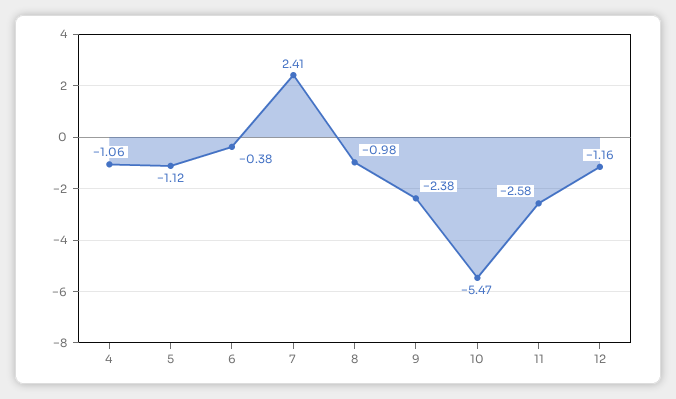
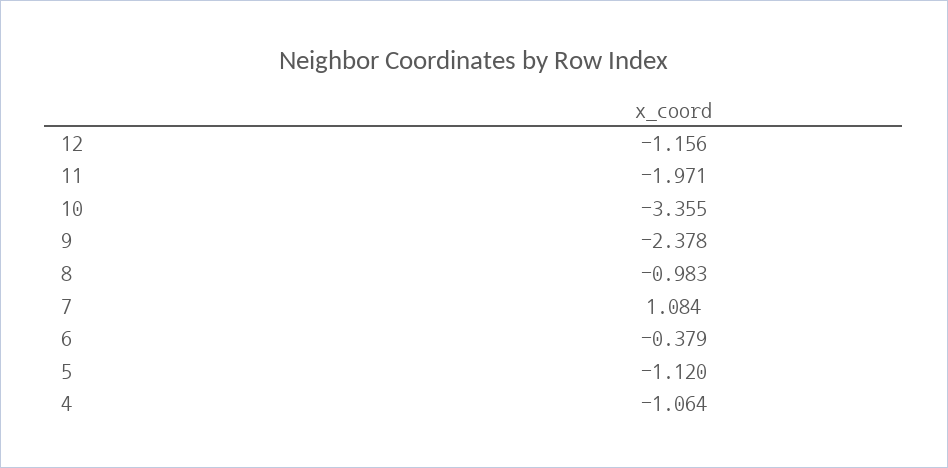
  {
    "4": -1.064,
    "5": -1.12,
    "6": -0.379,
-   "7": 2.41,
+   "7": 1.084,
    "8": -0.983,
    "9": -2.378,
-   "10": -5.47,
+   "10": -3.355,
-   "11": -2.58,
+   "11": -1.971,
    "12": -1.156
  }

